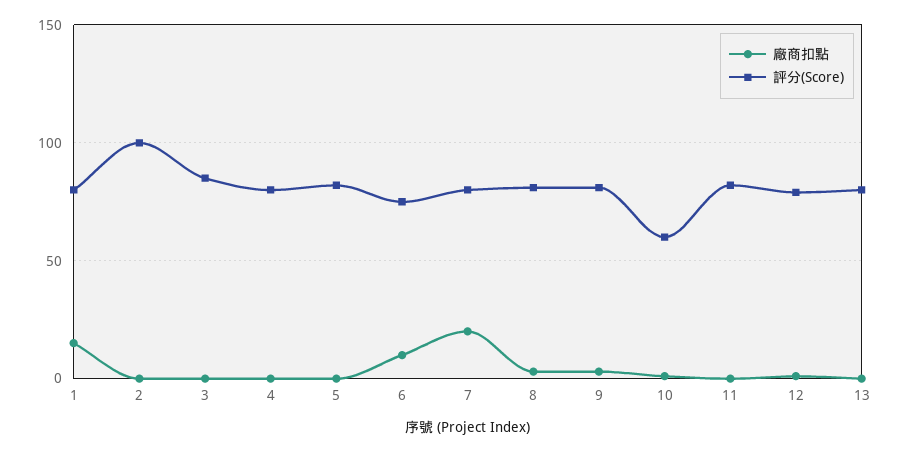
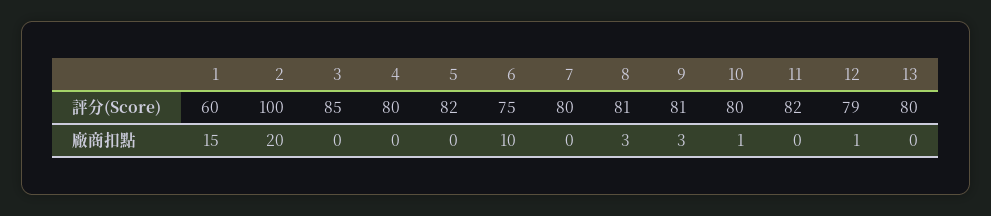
  {
    "廠商扣點": {
      "1": 15,
-     "2": 0,
+     "2": 20,
      "3": 0,
      "4": 0,
      "5": 0,
      "6": 10,
-     "7": 20,
+     "7": 0,
      "8": 3,
      "9": 3,
      "10": 1,
      "11": 0,
      "12": 1,
      "13": 0
    },
    "評分(Score)": {
-     "1": 80,
+     "1": 60,
      "2": 100,
      "3": 85,
      "4": 80,
      "5": 82,
      "6": 75,
      "7": 80,
      "8": 81,
      "9": 81,
-     "10": 60,
+     "10": 80,
      "11": 82,
      "12": 79,
      "13": 80
    }
  }

